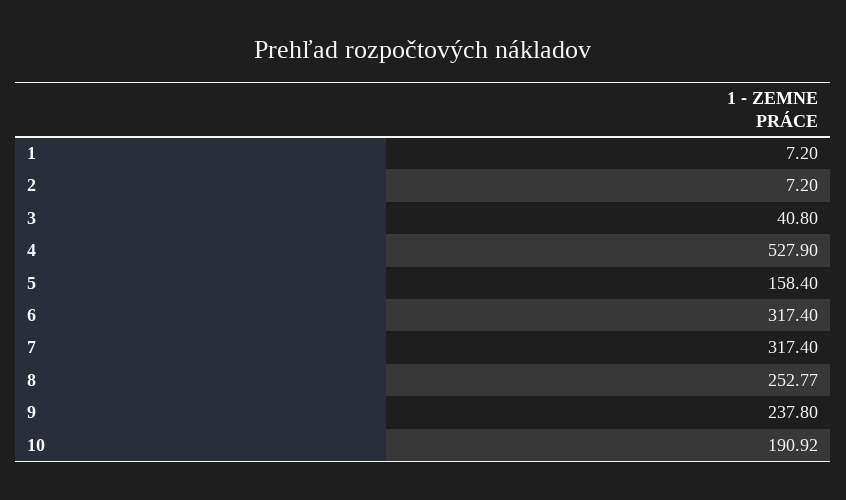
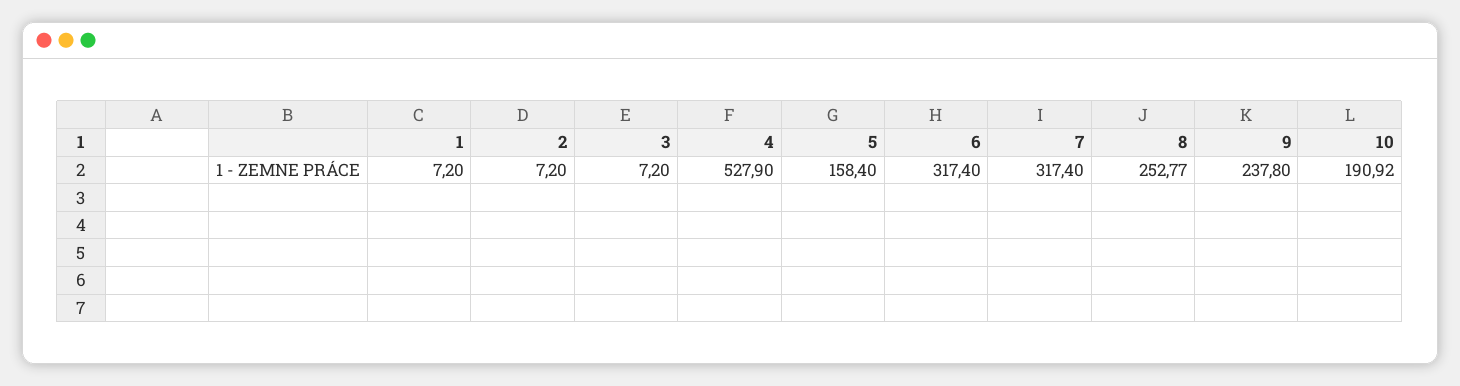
  {
    "1": 7.2,
    "2": 7.2,
-   "3": 40.8,
+   "3": 7.2,
    "4": 527.9,
    "5": 158.4,
    "6": 317.4,
    "7": 317.4,
    "8": 252.77,
    "9": 237.8,
    "10": 190.92
  }

